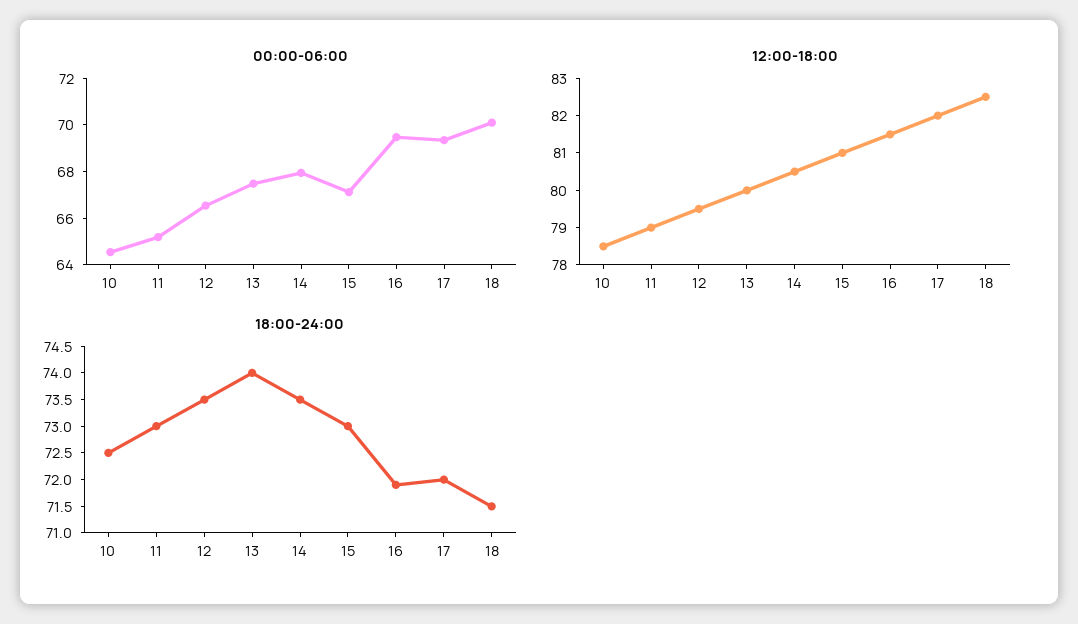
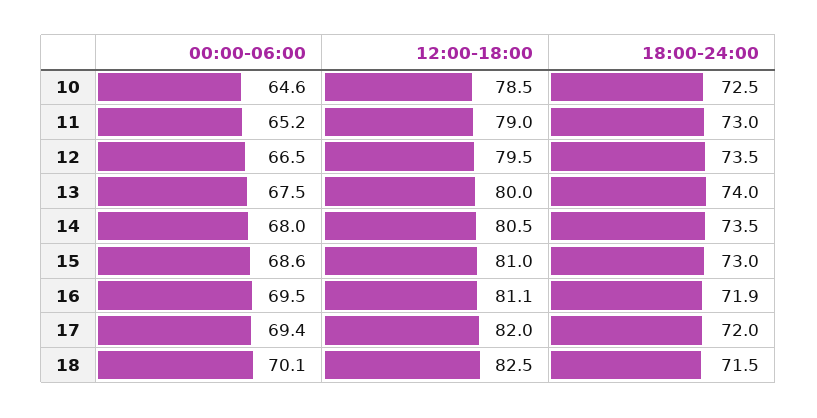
  {
    "00:00-06:00": {
      "10": 64.6,
      "11": 65.2,
      "12": 66.5,
      "13": 67.5,
      "14": 68,
-     "15": 67,
+     "15": 68.6,
      "16": 69.5,
      "17": 69.4,
      "18": 70.1
    },
    "12:00-18:00": {
      "10": 78.5,
      "11": 79,
      "12": 79.5,
      "13": 80,
      "14": 80.5,
      "15": 81,
-     "16": 81.5,
+     "16": 81.1,
      "17": 82,
      "18": 82.5
    },
    "18:00-24:00": {
      "10": 72.5,
      "11": 73,
      "12": 73.5,
      "13": 74,
      "14": 73.5,
      "15": 73,
      "16": 71.9,
      "17": 72,
      "18": 71.5
    }
  }

